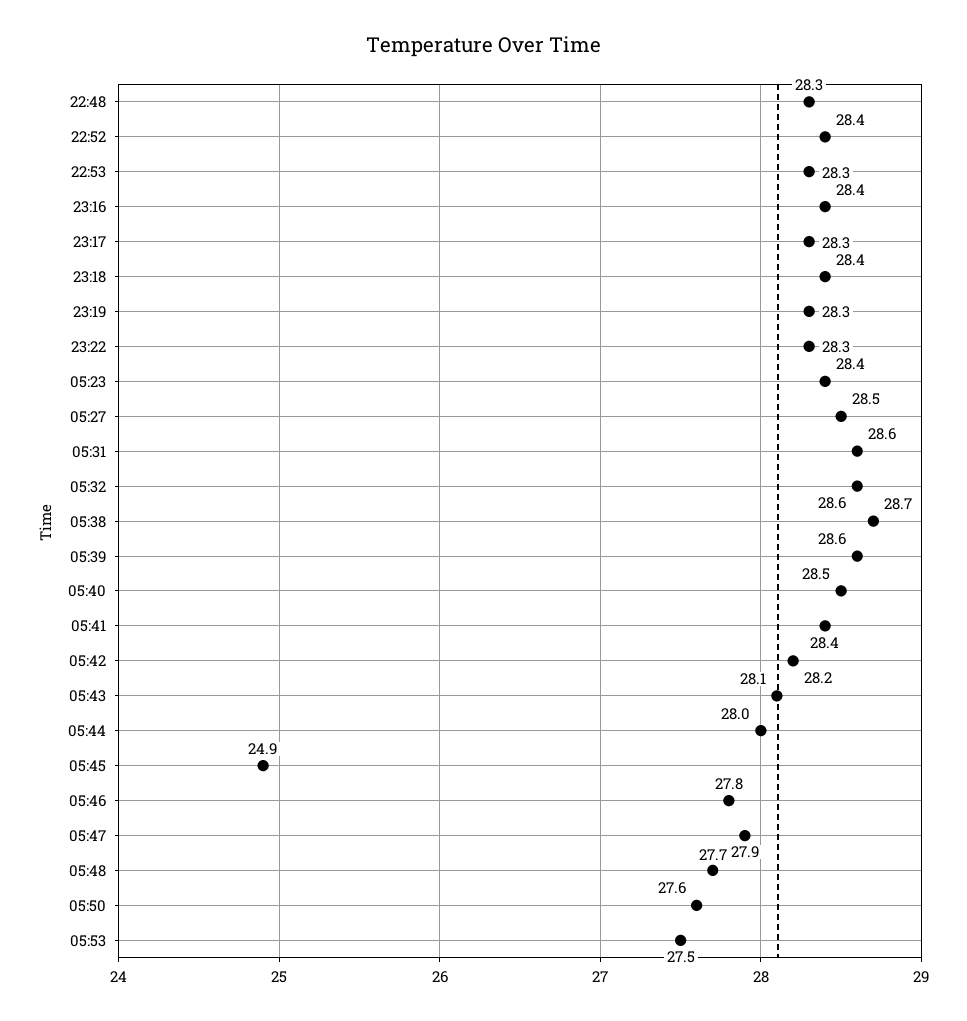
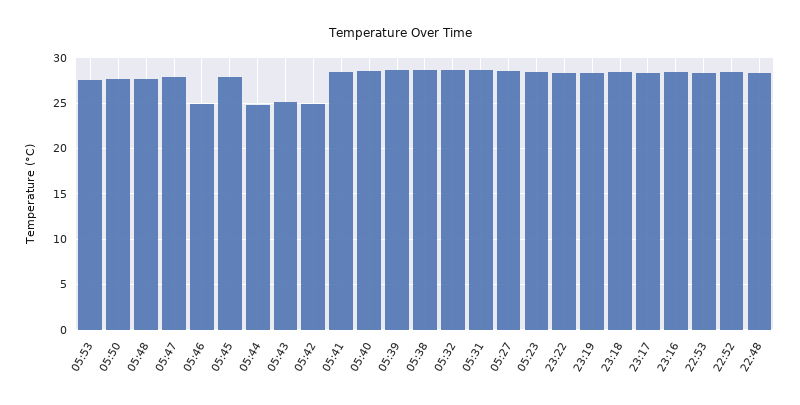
  {
    "22:48": 28.3,
    "22:52": 28.4,
    "22:53": 28.3,
    "23:16": 28.4,
    "23:17": 28.3,
    "23:18": 28.4,
    "23:19": 28.3,
    "23:22": 28.3,
    "05:23": 28.4,
    "05:27": 28.5,
    "05:31": 28.6,
    "05:32": 28.6,
    "05:38": 28.7,
    "05:39": 28.6,
    "05:40": 28.5,
    "05:41": 28.4,
-   "05:42": 28.2,
+   "05:42": 25,
-   "05:43": 28.1,
+   "05:43": 25,
-   "05:44": 28,
+   "05:44": 25,
-   "05:45": 24.9,
+   "05:45": 28,
-   "05:46": 27.8,
+   "05:46": 25,
    "05:47": 27.9,
    "05:48": 27.7,
    "05:50": 27.6,
    "05:53": 27.5
  }

